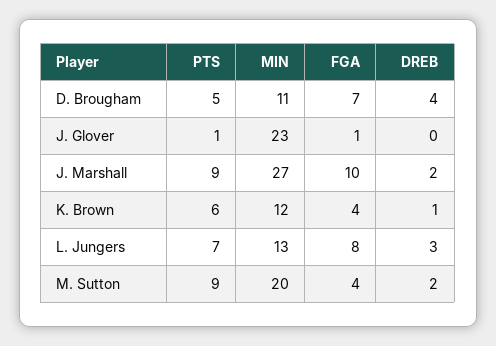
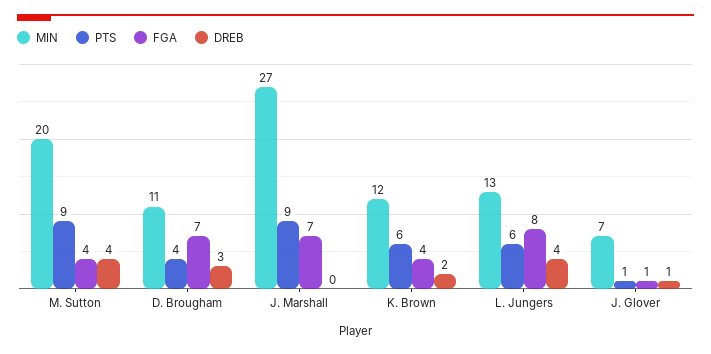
  {
    "PTS": {
-     "D. Brougham": 5,
+     "D. Brougham": 4,
      "J. Glover": 1,
      "J. Marshall": 9,
      "K. Brown": 6,
-     "L. Jungers": 7,
+     "L. Jungers": 6,
      "M. Sutton": 9
    },
    "MIN": {
      "D. Brougham": 11,
-     "J. Glover": 23,
+     "J. Glover": 7,
      "J. Marshall": 27,
      "K. Brown": 12,
      "L. Jungers": 13,
      "M. Sutton": 20
    },
    "FGA": {
      "D. Brougham": 7,
      "J. Glover": 1,
-     "J. Marshall": 10,
+     "J. Marshall": 7,
      "K. Brown": 4,
      "L. Jungers": 8,
      "M. Sutton": 4
    },
    "DREB": {
-     "D. Brougham": 4,
+     "D. Brougham": 3,
-     "J. Glover": 0,
+     "J. Glover": 1,
-     "J. Marshall": 2,
+     "J. Marshall": 0,
-     "K. Brown": 1,
+     "K. Brown": 2,
-     "L. Jungers": 3,
+     "L. Jungers": 4,
-     "M. Sutton": 2
+     "M. Sutton": 4
    }
  }

